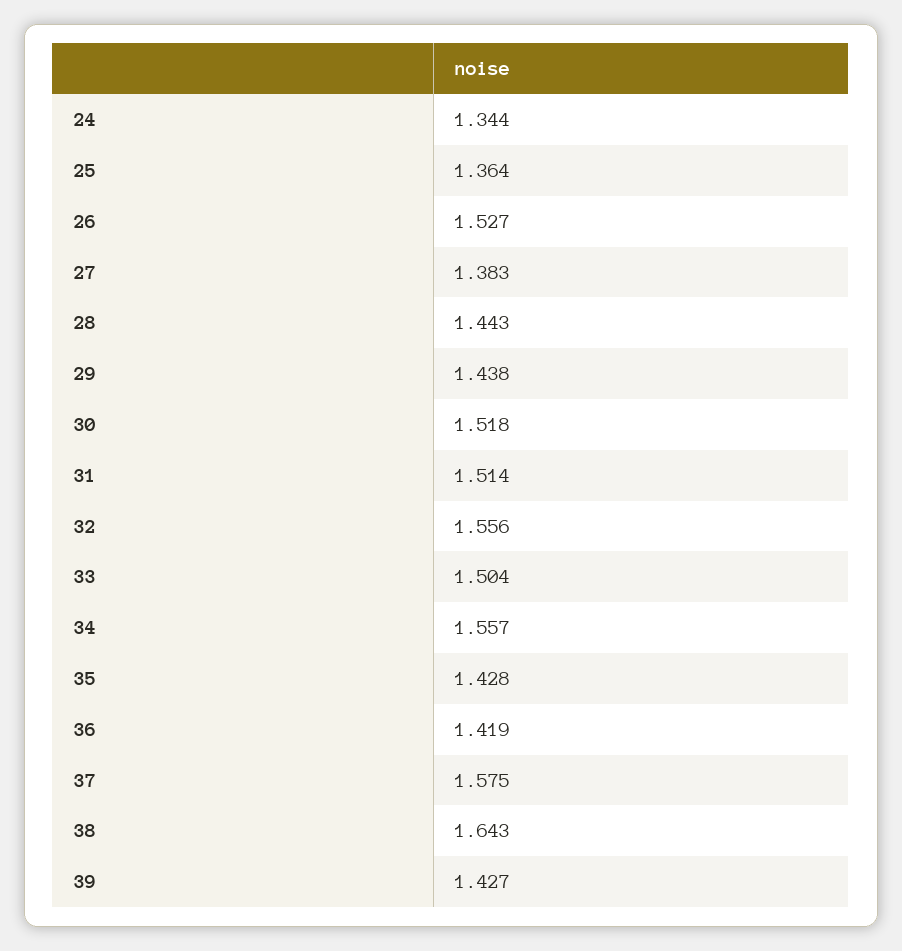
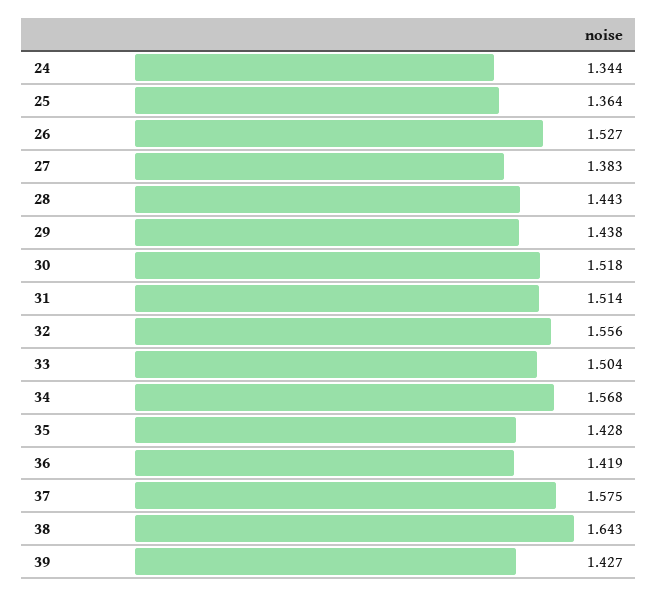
  {
    "24": 1.344,
    "25": 1.364,
    "26": 1.527,
    "27": 1.383,
    "28": 1.443,
    "29": 1.438,
    "30": 1.518,
    "31": 1.514,
    "32": 1.556,
    "33": 1.504,
-   "34": 1.557,
+   "34": 1.568,
    "35": 1.428,
    "36": 1.419,
    "37": 1.575,
    "38": 1.643,
    "39": 1.427
  }

